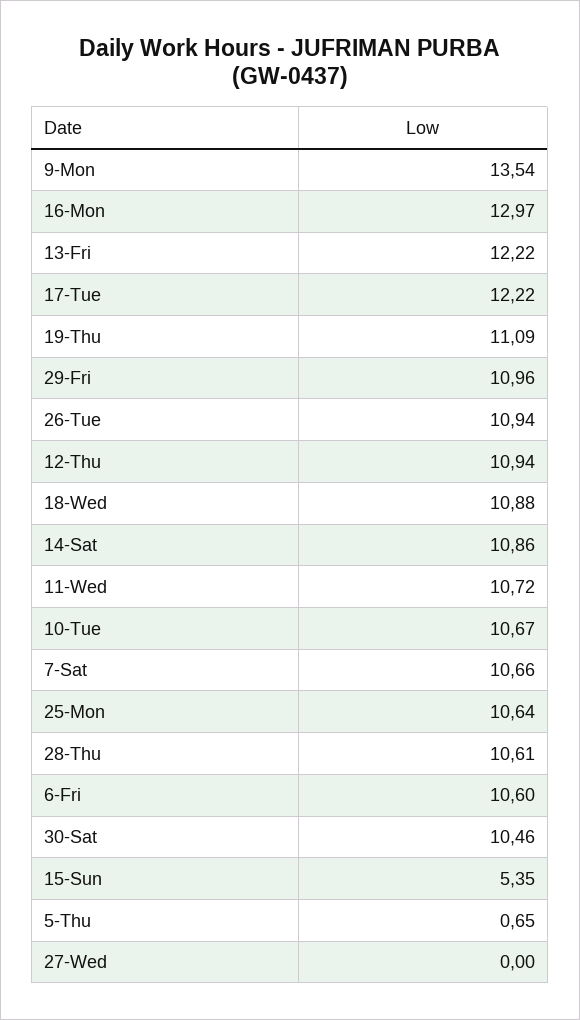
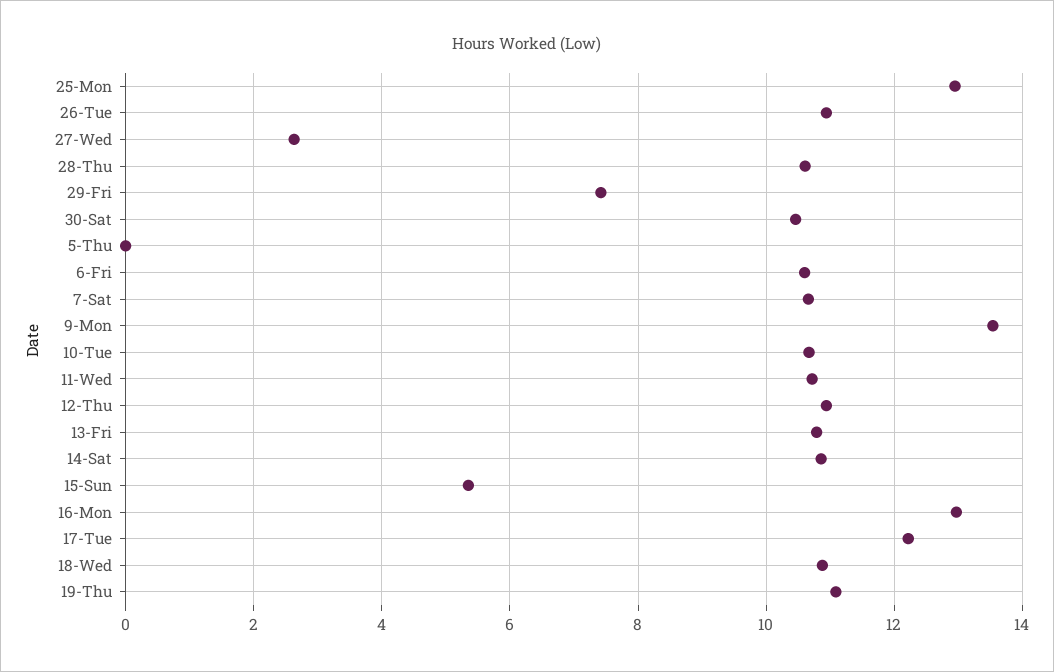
  {
    "9-Mon": 13.54,
    "16-Mon": 12.97,
-   "13-Fri": 12.22,
+   "13-Fri": 10.8,
    "17-Tue": 12.22,
    "19-Thu": 11.09,
-   "29-Fri": 10.96,
+   "29-Fri": 7.4,
    "26-Tue": 10.94,
    "12-Thu": 10.94,
    "18-Wed": 10.88,
    "14-Sat": 10.86,
    "11-Wed": 10.72,
    "10-Tue": 10.67,
    "7-Sat": 10.66,
-   "25-Mon": 10.64,
+   "25-Mon": 13,
    "28-Thu": 10.61,
    "6-Fri": 10.6,
    "30-Sat": 10.46,
    "15-Sun": 5.35,
-   "5-Thu": 0.65,
+   "5-Thu": 0,
-   "27-Wed": 0
+   "27-Wed": 2.6
  }

